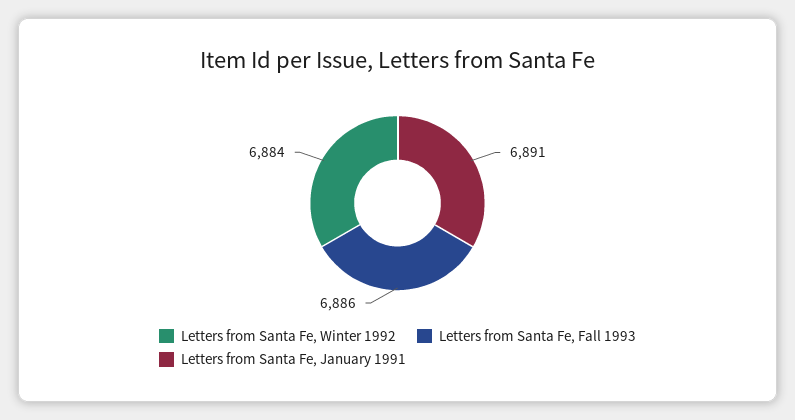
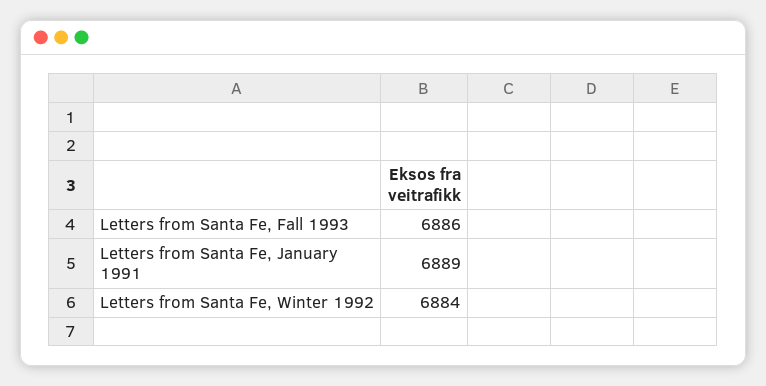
  {
    "Letters from Santa Fe, Winter 1992": 6884,
    "Letters from Santa Fe, Fall 1993": 6886,
-   "Letters from Santa Fe, January 1991": 6891
+   "Letters from Santa Fe, January 1991": 6889
  }

